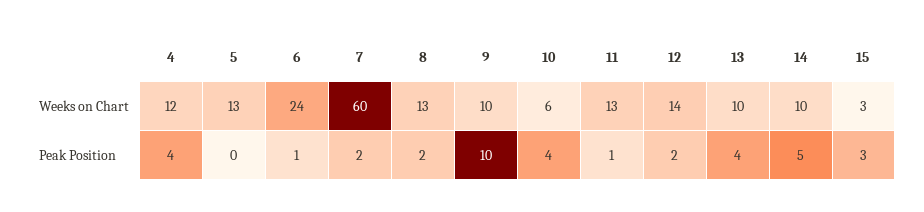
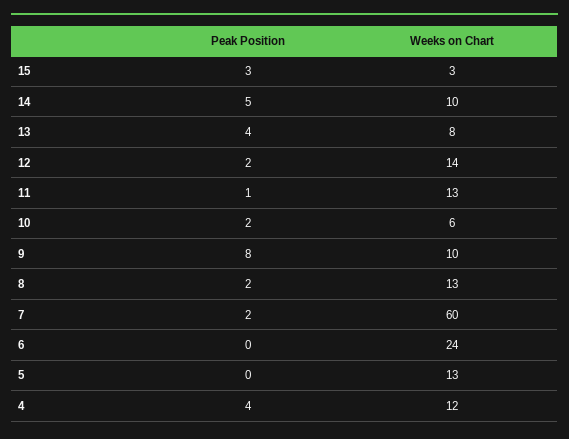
  {
    "4": {
      "Weeks on Chart": 12,
      "Peak Position": 4
    },
    "5": {
      "Weeks on Chart": 13,
      "Peak Position": 0
    },
    "6": {
      "Weeks on Chart": 24,
-     "Peak Position": 1
+     "Peak Position": 0
    },
    "7": {
      "Weeks on Chart": 60,
      "Peak Position": 2
    },
    "8": {
      "Weeks on Chart": 13,
      "Peak Position": 2
    },
    "9": {
      "Weeks on Chart": 10,
-     "Peak Position": 10
+     "Peak Position": 8
    },
    "10": {
      "Weeks on Chart": 6,
-     "Peak Position": 4
+     "Peak Position": 2
    },
    "11": {
      "Weeks on Chart": 13,
      "Peak Position": 1
    },
    "12": {
      "Weeks on Chart": 14,
      "Peak Position": 2
    },
    "13": {
-     "Weeks on Chart": 10,
+     "Weeks on Chart": 8,
      "Peak Position": 4
    },
    "14": {
      "Weeks on Chart": 10,
      "Peak Position": 5
    },
    "15": {
      "Weeks on Chart": 3,
      "Peak Position": 3
    }
  }

